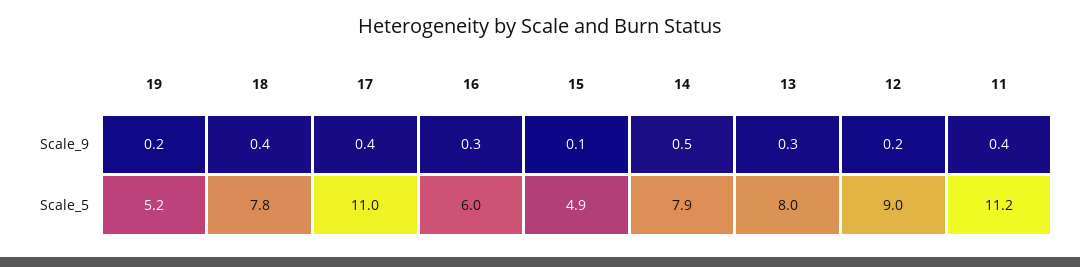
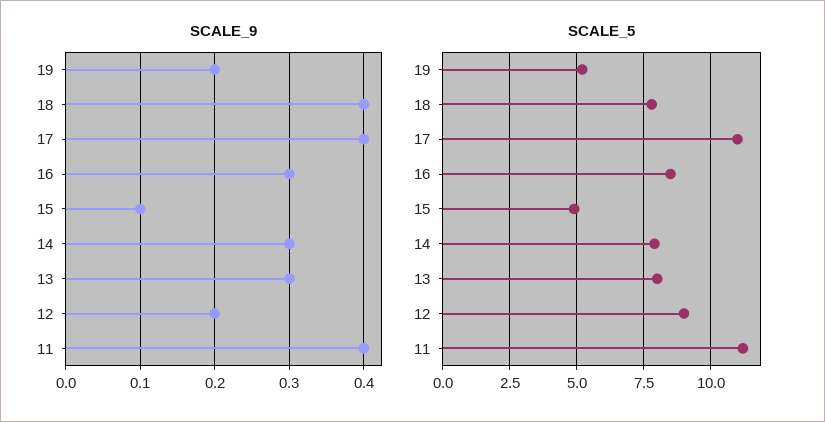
  {
    "Scale_9": {
      "19": 0.2,
      "18": 0.4,
      "17": 0.4,
      "16": 0.3,
      "15": 0.1,
-     "14": 0.5,
+     "14": 0.3,
      "13": 0.3,
      "12": 0.2,
      "11": 0.4
    },
    "Scale_5": {
      "19": 5.2,
      "18": 7.8,
      "17": 11,
-     "16": 6,
+     "16": 8.5,
      "15": 4.9,
      "14": 7.9,
      "13": 8,
      "12": 9,
      "11": 11.2
    }
  }

